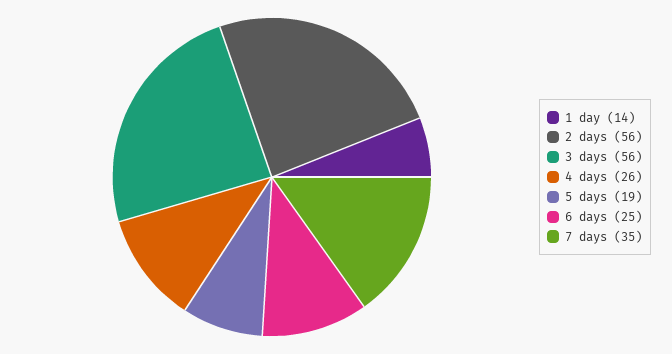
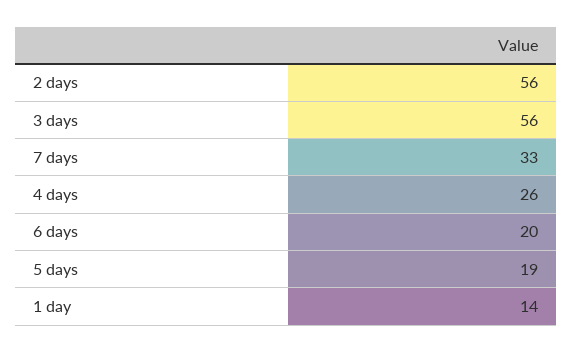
  {
    "1 day": 14,
    "2 days": 56,
    "3 days": 56,
    "4 days": 26,
    "5 days": 19,
-   "6 days": 25,
+   "6 days": 20,
-   "7 days": 35
+   "7 days": 33
  }

